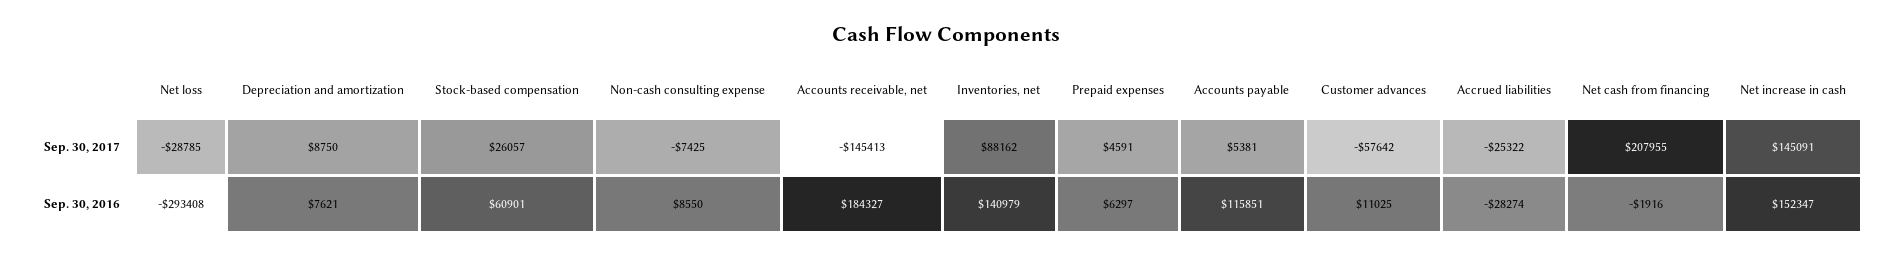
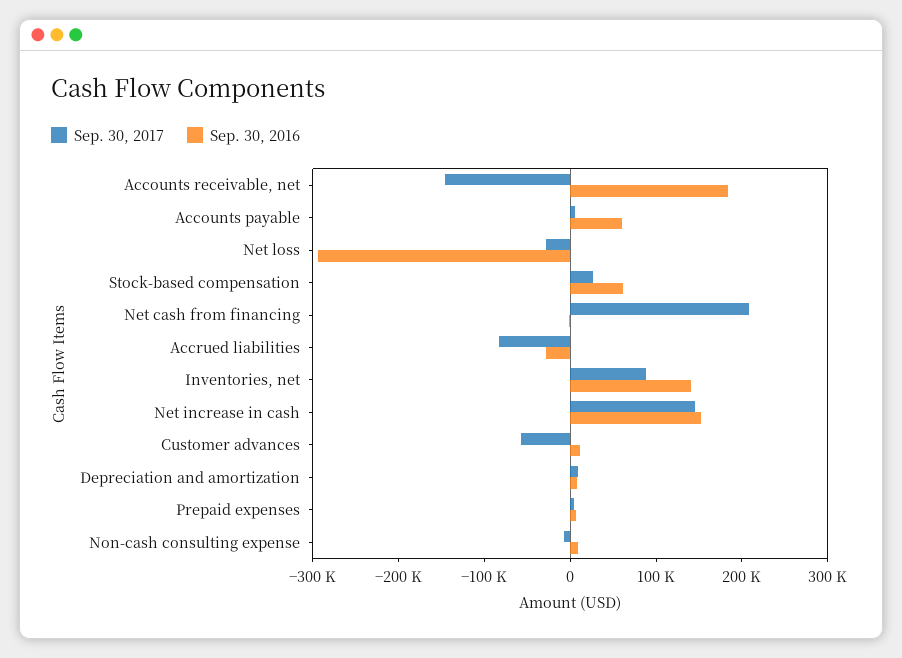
  {
    "Sep. 30, 2017": {
      "Net loss": -28785,
      "Depreciation and amortization": 8750,
      "Stock-based compensation": 26057,
      "Non-cash consulting expense": -7425,
      "Accounts receivable, net": -145413,
      "Inventories, net": 88162,
      "Prepaid expenses": 4591,
      "Accounts payable": 5381,
      "Customer advances": -57642,
-     "Accrued liabilities": -25322,
+     "Accrued liabilities": -80000,
      "Net cash from financing": 207955,
      "Net increase in cash": 145091
    },
    "Sep. 30, 2016": {
      "Net loss": -293408,
      "Depreciation and amortization": 7621,
      "Stock-based compensation": 60901,
      "Non-cash consulting expense": 8550,
      "Accounts receivable, net": 184327,
      "Inventories, net": 140979,
      "Prepaid expenses": 6297,
-     "Accounts payable": 115851,
+     "Accounts payable": 60000,
      "Customer advances": 11025,
      "Accrued liabilities": -28274,
      "Net cash from financing": -1916,
      "Net increase in cash": 152347
    }
  }

